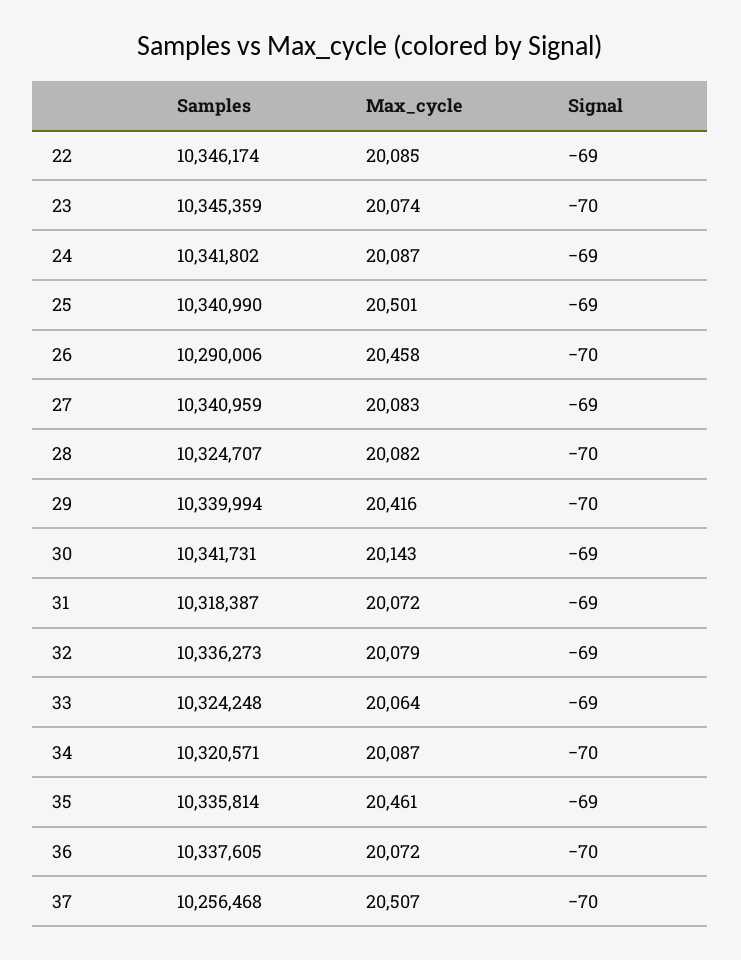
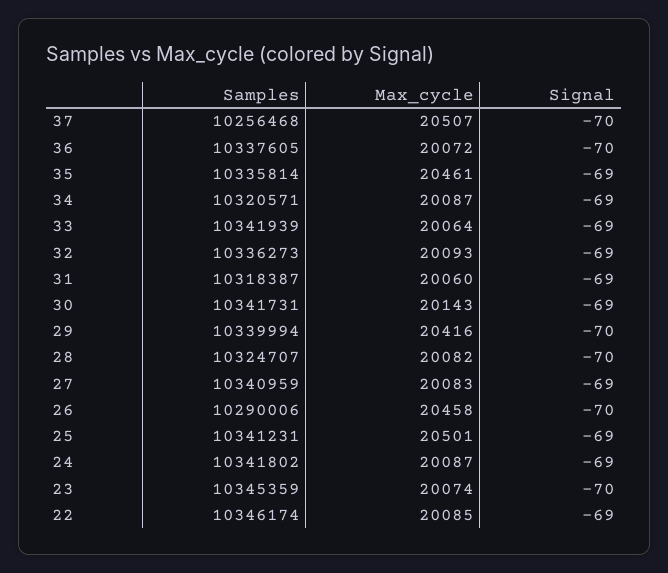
  {
    "Samples": {
      "22": 10346174,
      "23": 10345359,
      "24": 10341802,
-     "25": 10340990,
+     "25": 10341231,
      "26": 10290006,
      "27": 10340959,
      "28": 10324707,
      "29": 10339994,
      "30": 10341731,
      "31": 10318387,
      "32": 10336273,
-     "33": 10324248,
+     "33": 10341939,
      "34": 10320571,
      "35": 10335814,
      "36": 10337605,
      "37": 10256468
    },
    "Max_cycle": {
      "22": 20085,
      "23": 20074,
      "24": 20087,
      "25": 20501,
      "26": 20458,
      "27": 20083,
      "28": 20082,
      "29": 20416,
      "30": 20143,
-     "31": 20072,
+     "31": 20060,
-     "32": 20079,
+     "32": 20093,
      "33": 20064,
      "34": 20087,
      "35": 20461,
      "36": 20072,
      "37": 20507
    },
    "Signal": {
      "22": -69,
      "23": -70,
      "24": -69,
      "25": -69,
      "26": -70,
      "27": -69,
      "28": -70,
      "29": -70,
      "30": -69,
      "31": -69,
      "32": -69,
      "33": -69,
-     "34": -70,
+     "34": -69,
      "35": -69,
      "36": -70,
      "37": -70
    }
  }

